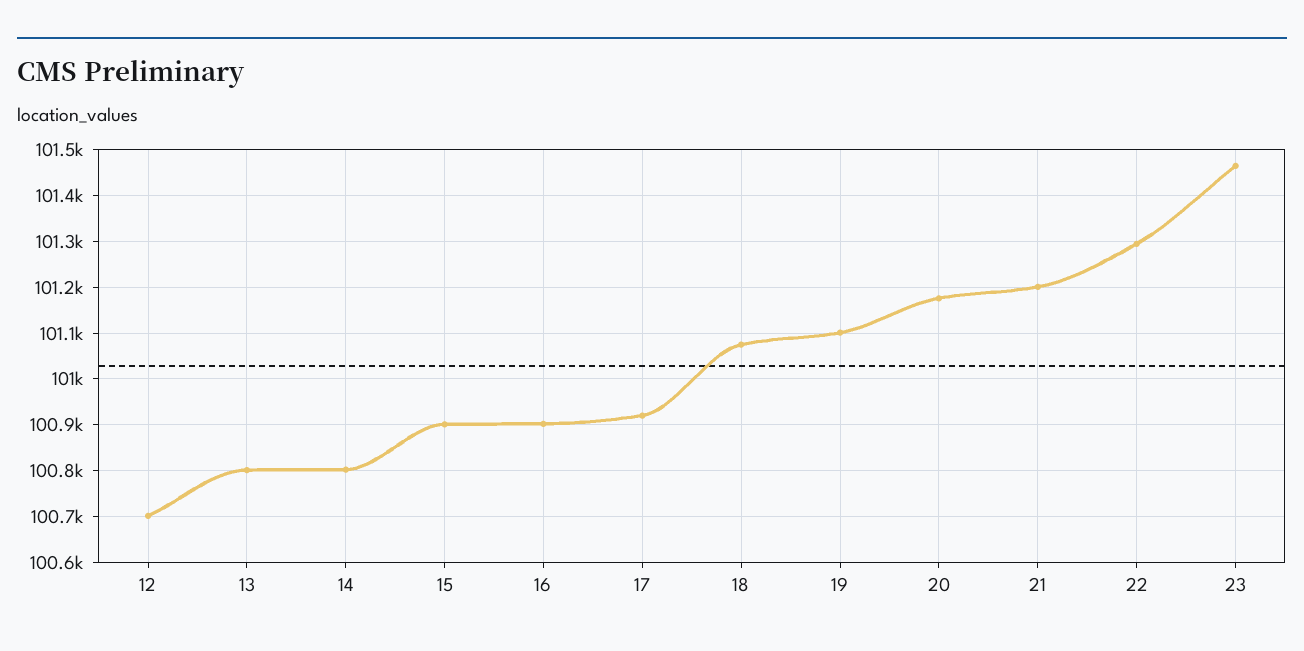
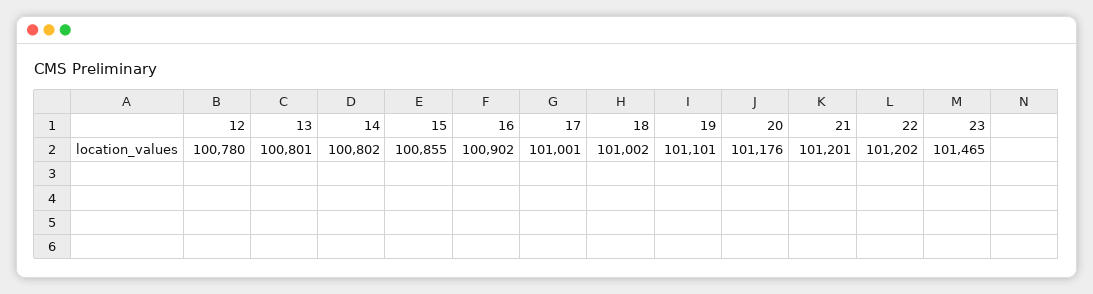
  {
-   "12": 100700,
+   "12": 100780,
    "13": 100801,
    "14": 100802,
-   "15": 100900,
+   "15": 100855,
    "16": 100902,
-   "17": 100920,
+   "17": 101001,
-   "18": 101080,
+   "18": 101002,
    "19": 101101,
    "20": 101176,
    "21": 101201,
-   "22": 101300,
+   "22": 101202,
    "23": 101465
  }

